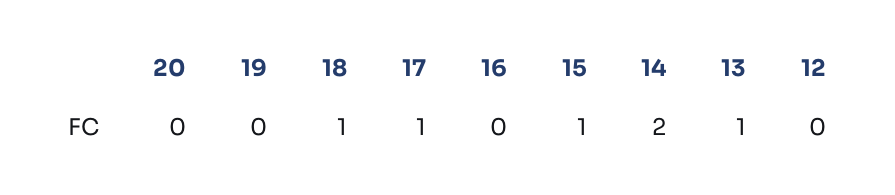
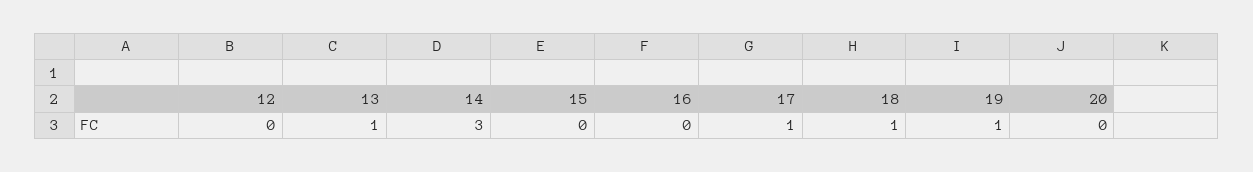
  {
    "20": 0,
-   "19": 0,
+   "19": 1,
    "18": 1,
    "17": 1,
    "16": 0,
-   "15": 1,
+   "15": 0,
-   "14": 2,
+   "14": 3,
    "13": 1,
    "12": 0
  }

